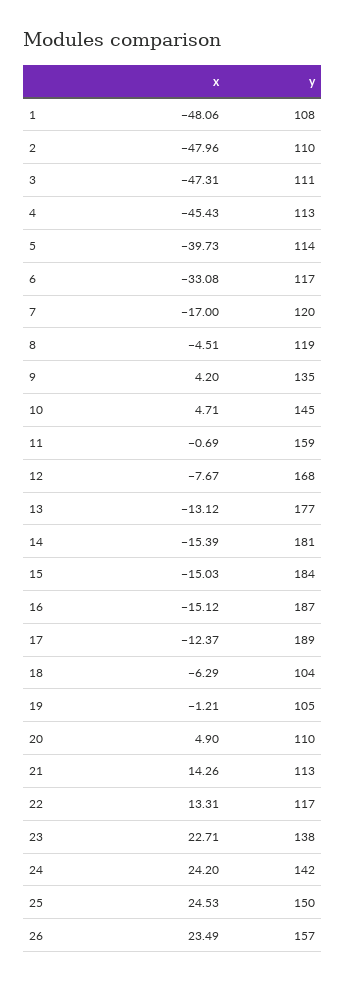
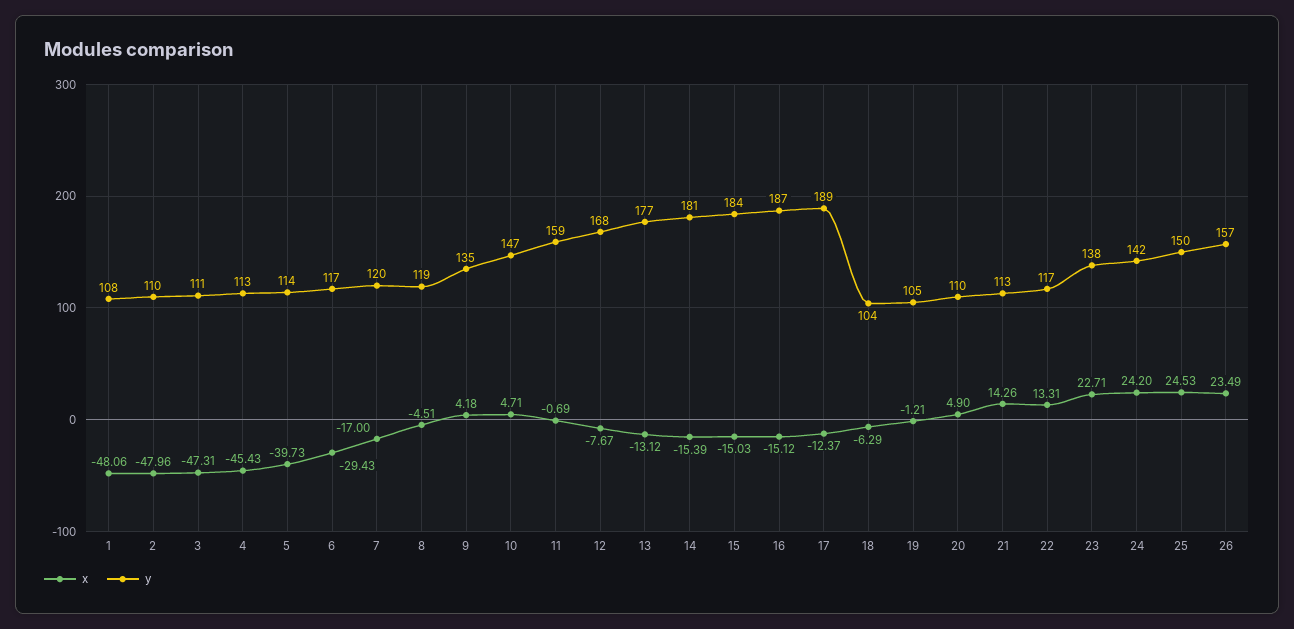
  {
    "x": {
      "1": -48.06,
      "2": -47.96,
      "3": -47.31,
      "4": -45.43,
      "5": -39.73,
-     "6": -33.08,
+     "6": -29.43,
      "7": -17,
      "8": -4.51,
-     "9": 4.2,
+     "9": 4.18,
      "10": 4.71,
      "11": -0.69,
      "12": -7.67,
      "13": -13.12,
      "14": -15.39,
      "15": -15.03,
      "16": -15.12,
      "17": -12.37,
      "18": -6.29,
      "19": -1.21,
      "20": 4.9,
      "21": 14.26,
      "22": 13.31,
      "23": 22.71,
      "24": 24.2,
      "25": 24.53,
      "26": 23.49
    },
    "y": {
      "1": 108,
      "2": 110,
      "3": 111,
      "4": 113,
      "5": 114,
      "6": 117,
      "7": 120,
      "8": 119,
      "9": 135,
-     "10": 145,
+     "10": 147,
      "11": 159,
      "12": 168,
      "13": 177,
      "14": 181,
      "15": 184,
      "16": 187,
      "17": 189,
      "18": 104,
      "19": 105,
      "20": 110,
      "21": 113,
      "22": 117,
      "23": 138,
      "24": 142,
      "25": 150,
      "26": 157
    }
  }

